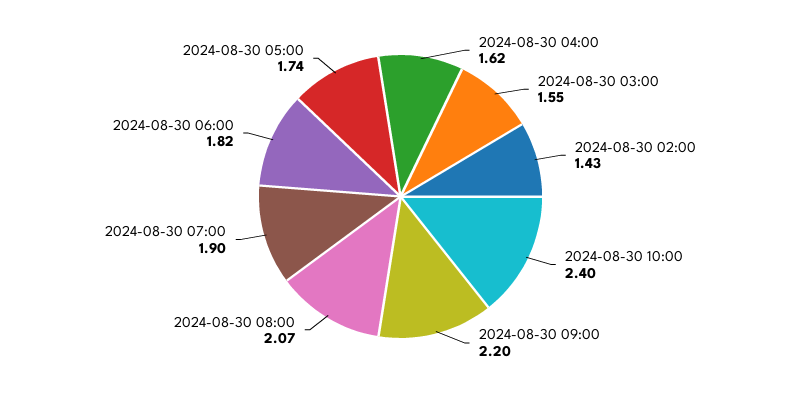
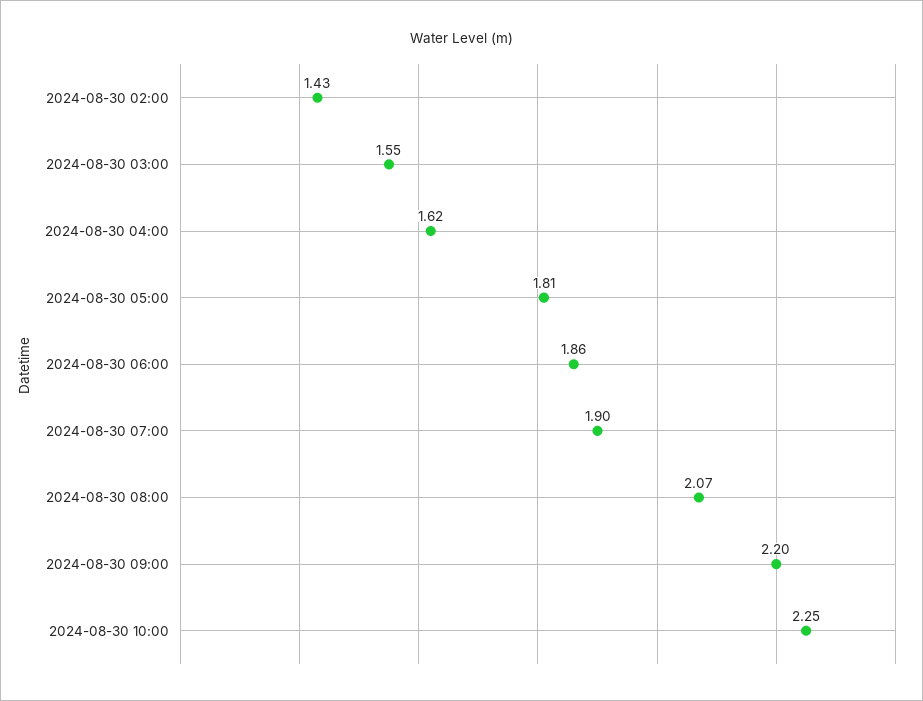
  {
    "2024-08-30 04:00": 1.62,
    "2024-08-30 03:00": 1.55,
    "2024-08-30 02:00": 1.43,
-   "2024-08-30 10:00": 2.4,
+   "2024-08-30 10:00": 2.25,
    "2024-08-30 09:00": 2.2,
    "2024-08-30 08:00": 2.07,
    "2024-08-30 07:00": 1.9,
-   "2024-08-30 06:00": 1.82,
+   "2024-08-30 06:00": 1.86,
-   "2024-08-30 05:00": 1.74
+   "2024-08-30 05:00": 1.81
  }

